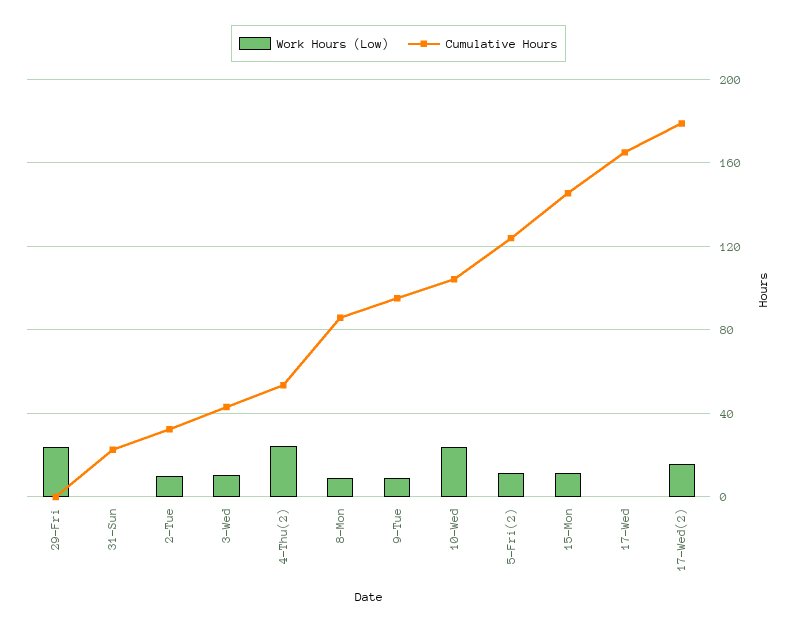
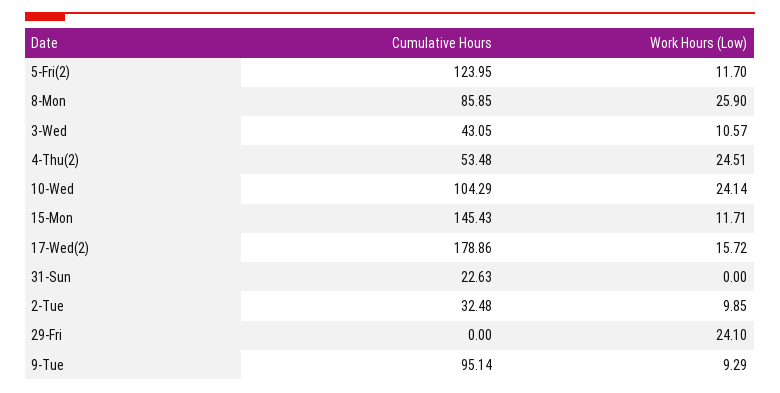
  {
    "Work Hours (Low)": {
      "29-Fri": 24.1,
      "31-Sun": 0,
      "2-Tue": 9.85,
      "3-Wed": 10.57,
      "4-Thu(2)": 24.51,
-     "8-Mon": 10,
+     "8-Mon": 25.9,
      "9-Tue": 9.29,
      "10-Wed": 24.14,
      "5-Fri(2)": 11.7,
      "15-Mon": 11.71,
-     "17-Wed": 0,
      "17-Wed(2)": 15.72
    },
    "Cumulative Hours": {
      "29-Fri": 0,
      "31-Sun": 22.63,
      "2-Tue": 32.48,
      "3-Wed": 43.05,
      "4-Thu(2)": 53.48,
      "8-Mon": 85.85,
      "9-Tue": 95.14,
      "10-Wed": 104.29,
      "5-Fri(2)": 123.95,
      "15-Mon": 145.43,
-     "17-Wed": 165,
      "17-Wed(2)": 178.86
    }
  }

